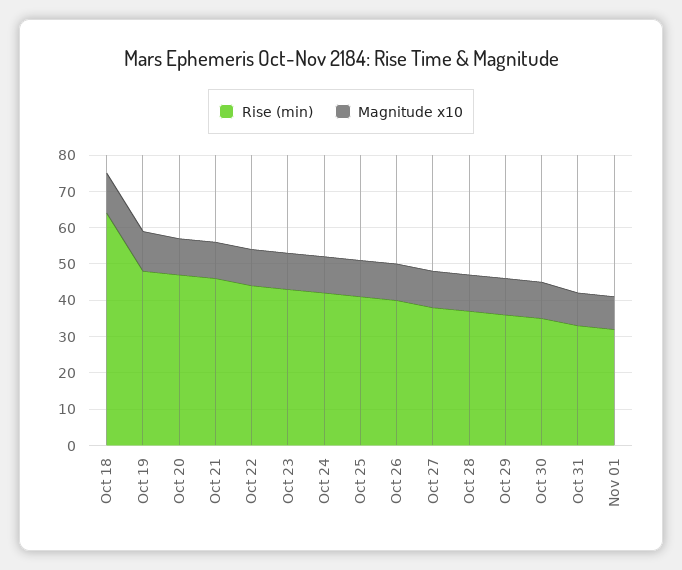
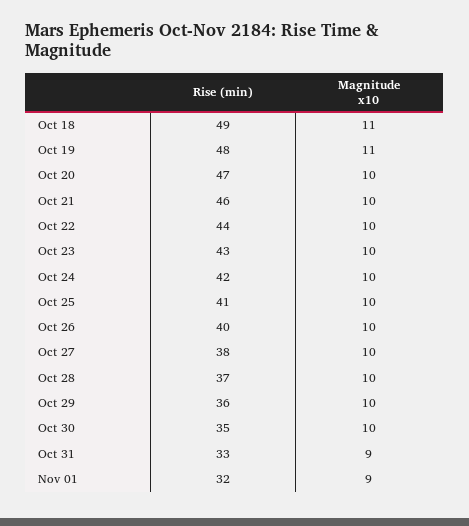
  {
    "Rise (min)": {
-     "Oct 18": 65,
+     "Oct 18": 49,
      "Oct 19": 48,
      "Oct 20": 47,
      "Oct 21": 46,
      "Oct 22": 44,
      "Oct 23": 43,
      "Oct 24": 42,
      "Oct 25": 41,
      "Oct 26": 40,
      "Oct 27": 38,
      "Oct 28": 37,
      "Oct 29": 36,
      "Oct 30": 35,
      "Oct 31": 33,
      "Nov 01": 32
    },
    "Magnitude x10": {
      "Oct 18": 11,
      "Oct 19": 11,
      "Oct 20": 10,
      "Oct 21": 10,
      "Oct 22": 10,
      "Oct 23": 10,
      "Oct 24": 10,
      "Oct 25": 10,
      "Oct 26": 10,
      "Oct 27": 10,
      "Oct 28": 10,
      "Oct 29": 10,
      "Oct 30": 10,
      "Oct 31": 9,
      "Nov 01": 9
    }
  }

